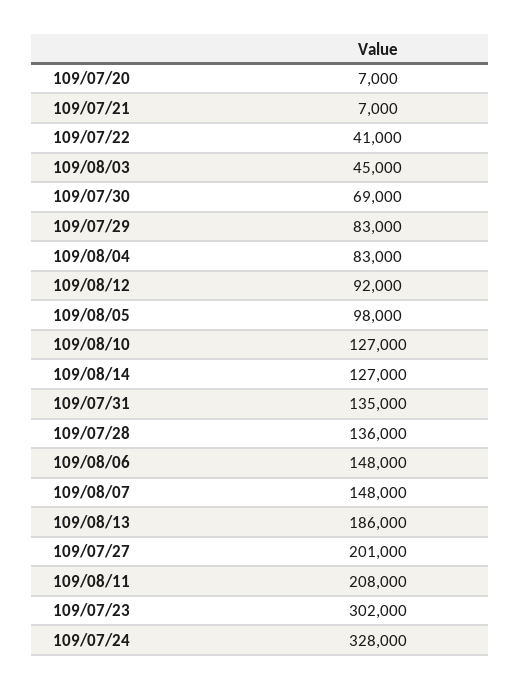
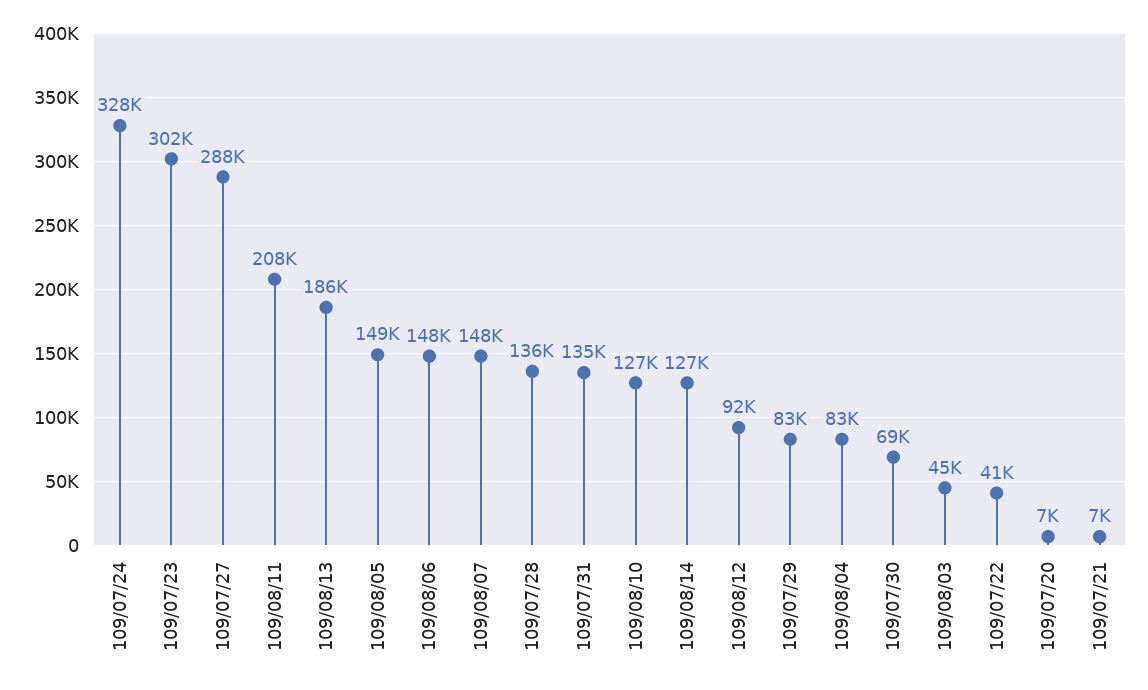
  {
    "109/07/20": 7000,
    "109/07/21": 7000,
    "109/07/22": 41000,
    "109/08/03": 45000,
    "109/07/30": 69000,
    "109/07/29": 83000,
    "109/08/04": 83000,
    "109/08/12": 92000,
-   "109/08/05": 98000,
+   "109/08/05": 149000,
    "109/08/10": 127000,
    "109/08/14": 127000,
    "109/07/31": 135000,
    "109/07/28": 136000,
    "109/08/06": 148000,
    "109/08/07": 148000,
    "109/08/13": 186000,
-   "109/07/27": 201000,
+   "109/07/27": 288000,
    "109/08/11": 208000,
    "109/07/23": 302000,
    "109/07/24": 328000
  }

